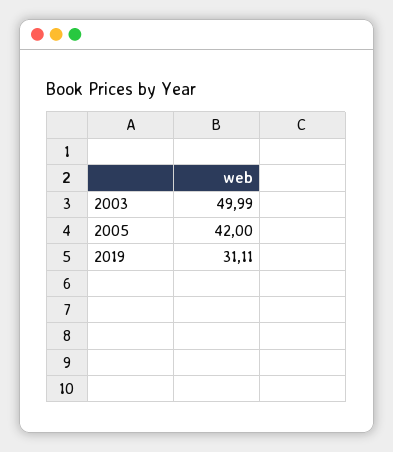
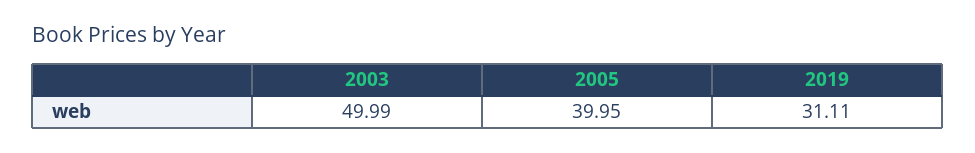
  {
    "2003": 49.99,
-   "2005": 42,
+   "2005": 39.95,
    "2019": 31.11
  }

